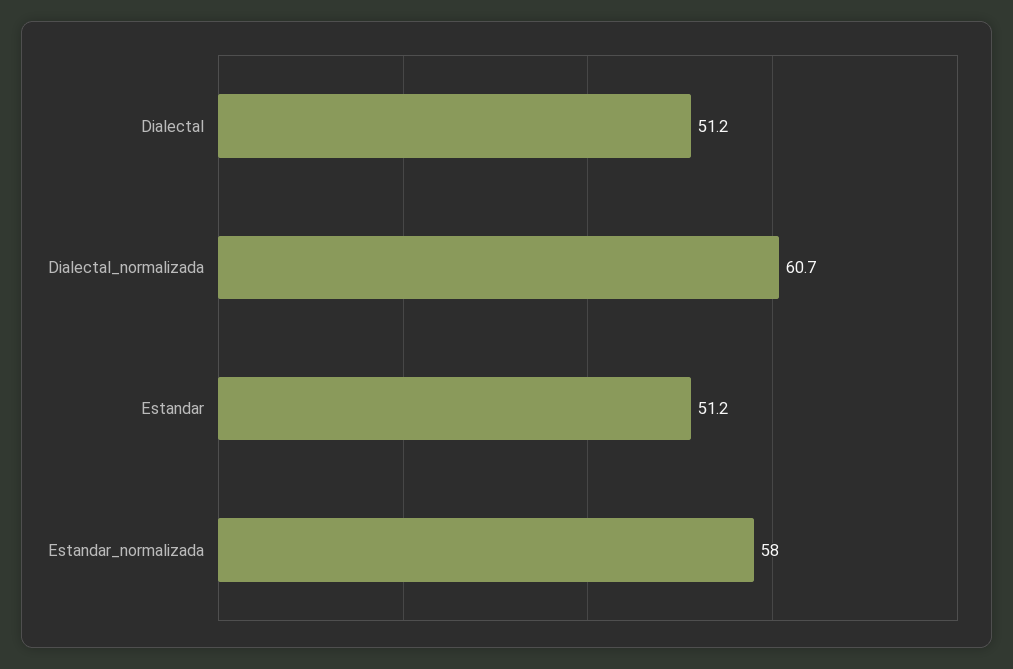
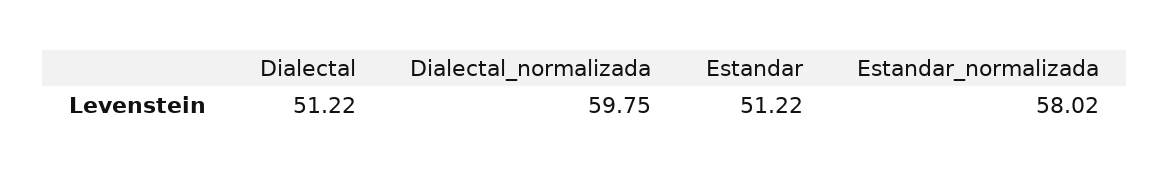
  {
    "Dialectal": 51.22,
-   "Dialectal_normalizada": 60.7,
+   "Dialectal_normalizada": 59.75,
    "Estandar": 51.22,
    "Estandar_normalizada": 58.02
  }

